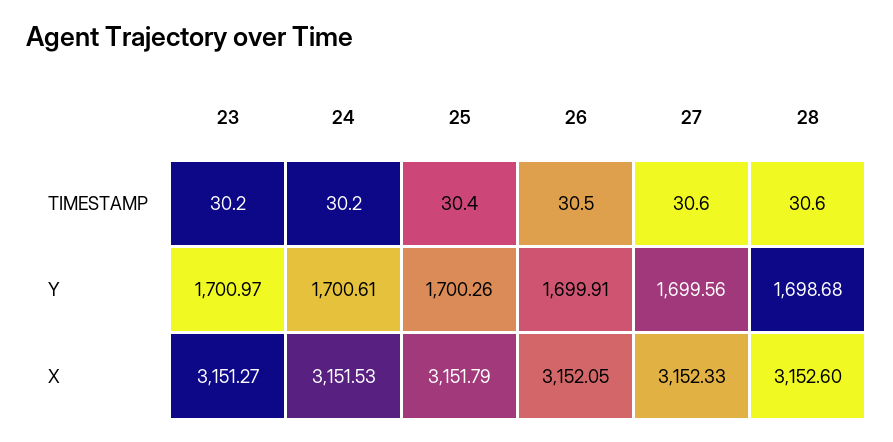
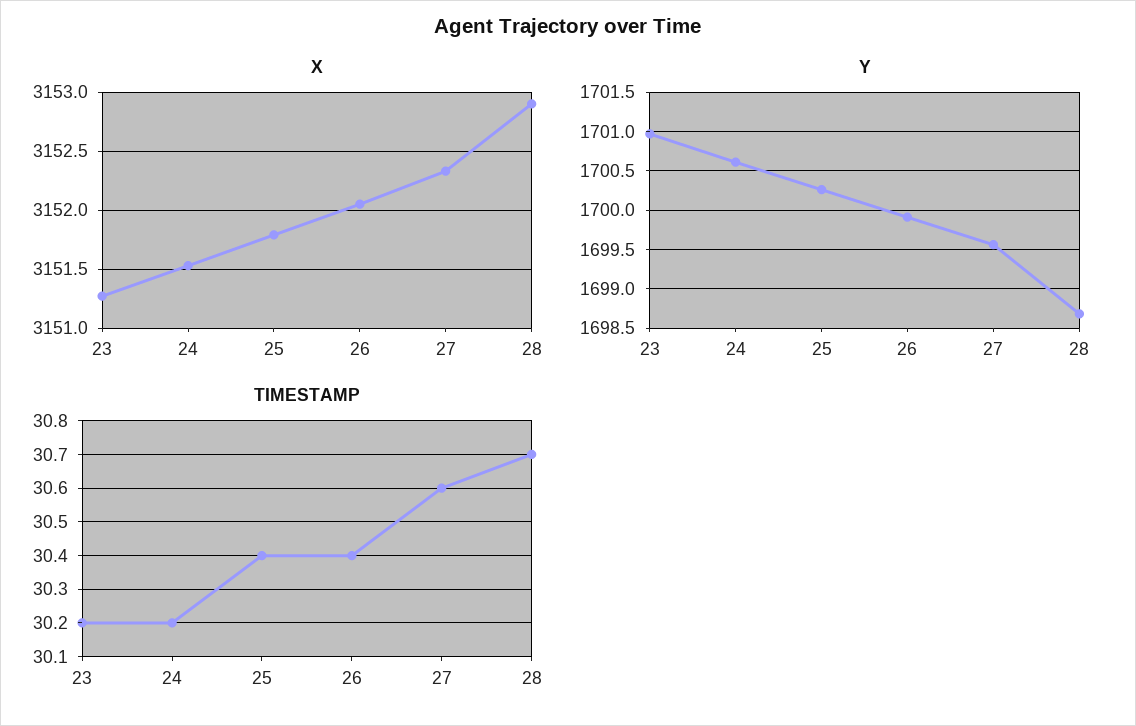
  {
    "TIMESTAMP": {
      "23": 30.2,
      "24": 30.2,
      "25": 30.4,
-     "26": 30.5,
+     "26": 30.4,
      "27": 30.6,
-     "28": 30.6
+     "28": 30.7
    },
    "Y": {
      "23": 1700.97,
      "24": 1700.61,
      "25": 1700.26,
      "26": 1699.91,
      "27": 1699.56,
      "28": 1698.68
    },
    "X": {
      "23": 3151.27,
      "24": 3151.53,
      "25": 3151.79,
      "26": 3152.05,
      "27": 3152.33,
-     "28": 3152.6
+     "28": 3152.9
    }
  }

